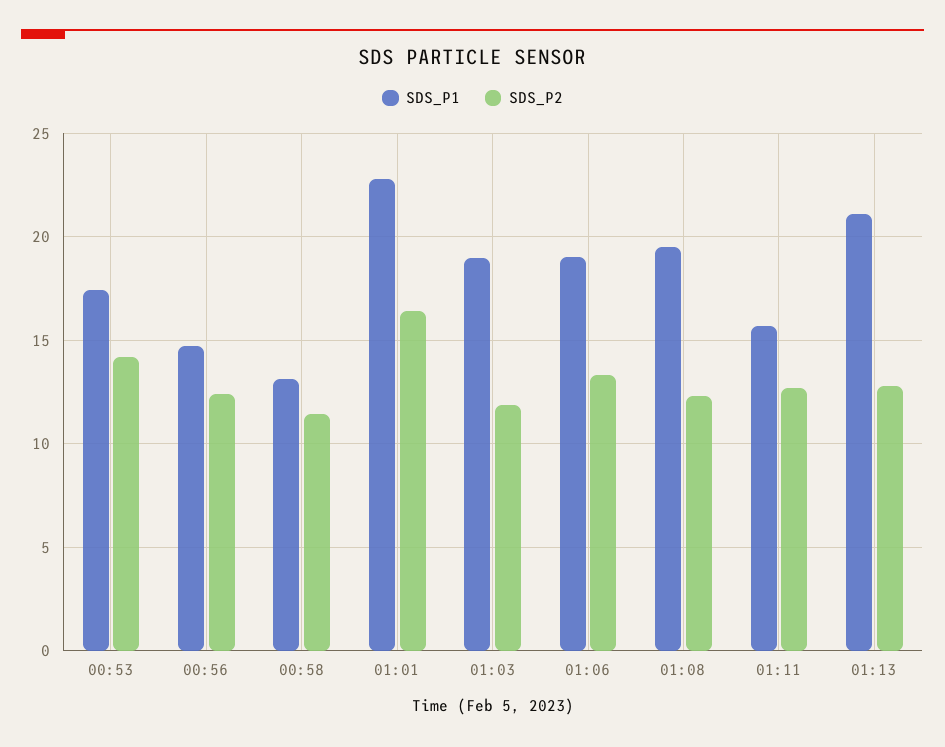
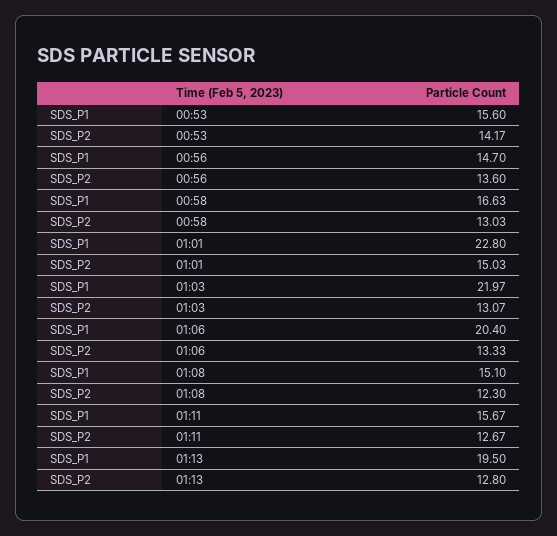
  {
    "SDS_P1": {
-     "00:53": 17.5,
+     "00:53": 15.6,
      "00:56": 14.7,
-     "00:58": 13,
+     "00:58": 16.63,
      "01:01": 22.8,
-     "01:03": 19,
+     "01:03": 21.97,
-     "01:06": 19,
+     "01:06": 20.4,
-     "01:08": 19.5,
+     "01:08": 15.1,
      "01:11": 15.67,
-     "01:13": 21
+     "01:13": 19.5
    },
    "SDS_P2": {
      "00:53": 14.17,
-     "00:56": 12.5,
+     "00:56": 13.6,
-     "00:58": 11.5,
+     "00:58": 13.03,
-     "01:01": 16.5,
+     "01:01": 15.03,
-     "01:03": 12,
+     "01:03": 13.07,
      "01:06": 13.33,
      "01:08": 12.3,
      "01:11": 12.67,
      "01:13": 12.8
    }
  }

